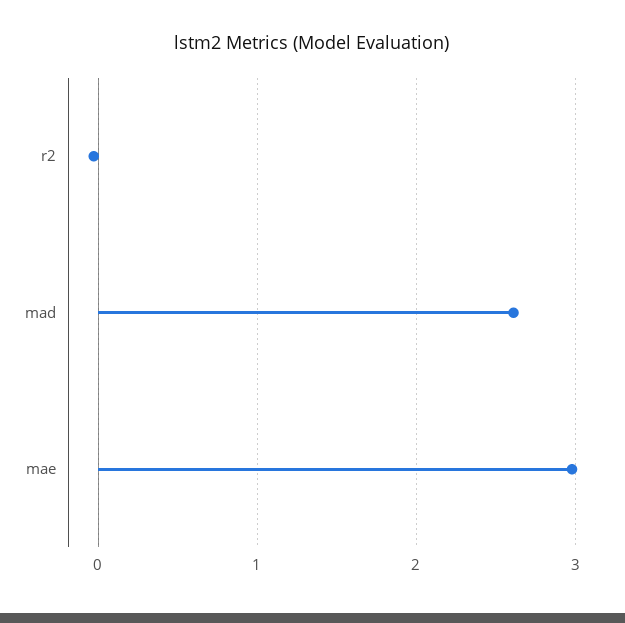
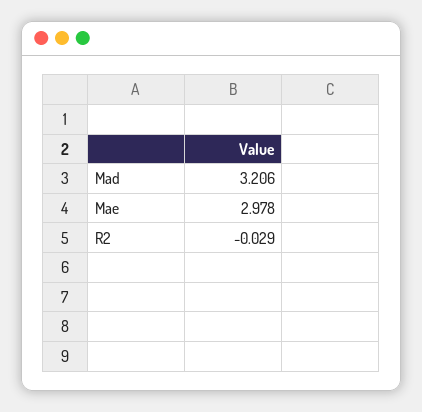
  {
    "r2": -0.029,
-   "mad": 2.6,
+   "mad": 3.206,
    "mae": 2.978
  }

